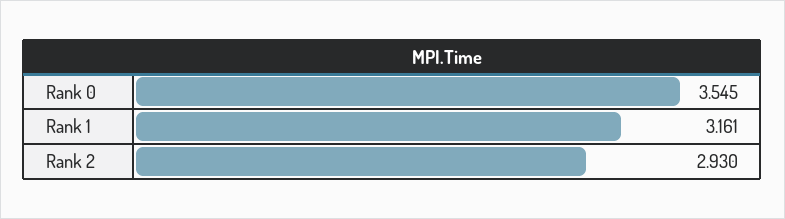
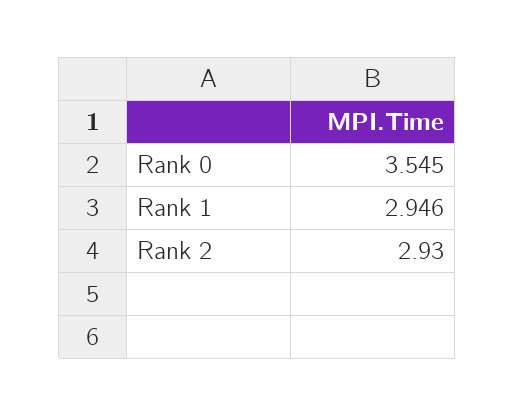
  {
    "Rank 0": 3.545,
-   "Rank 1": 3.161,
+   "Rank 1": 2.946,
    "Rank 2": 2.93
  }

